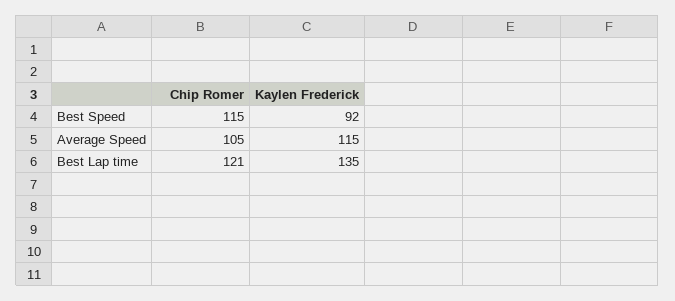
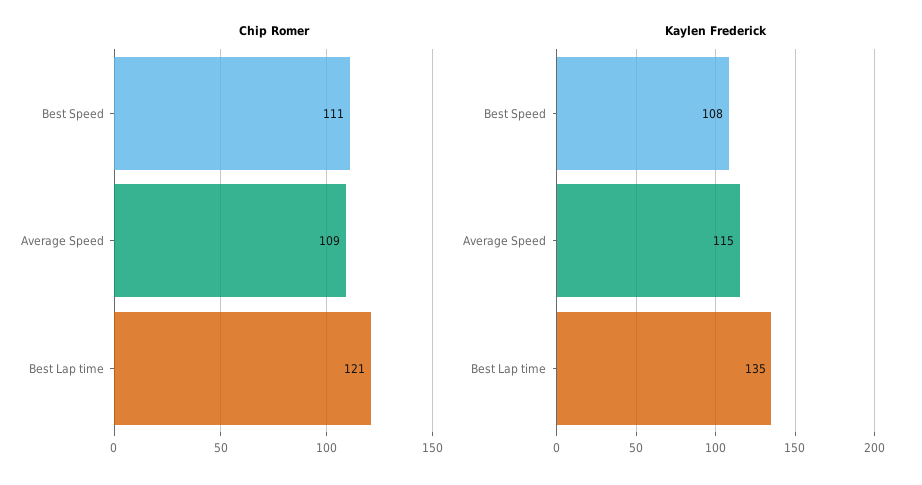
  {
    "Chip Romer": {
-     "Best Speed": 115,
+     "Best Speed": 111,
-     "Average Speed": 105,
+     "Average Speed": 109,
      "Best Lap time": 121
    },
    "Kaylen Frederick": {
-     "Best Speed": 92,
+     "Best Speed": 108,
      "Average Speed": 115,
      "Best Lap time": 135
    }
  }

